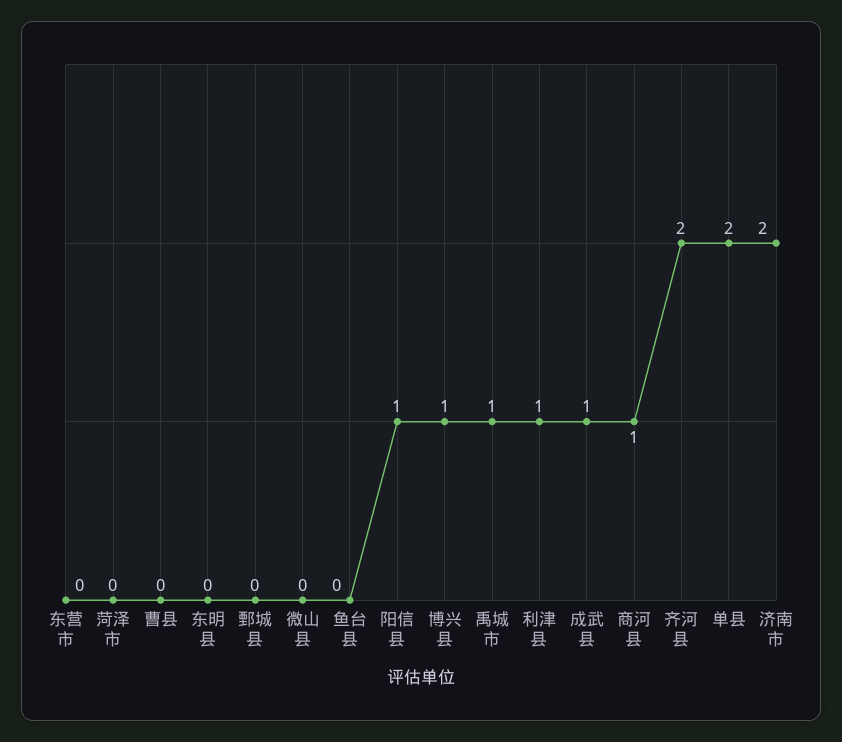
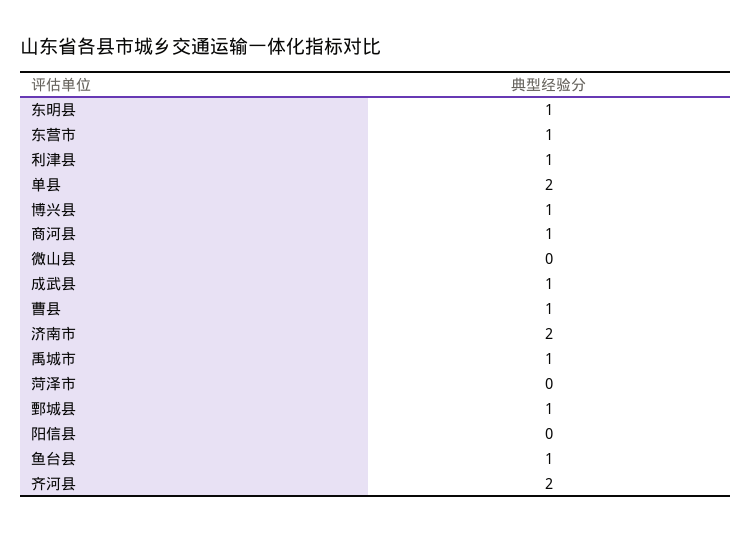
  {
-   "东营市": 0,
+   "东营市": 1,
    "菏泽市": 0,
-   "曹县": 0,
+   "曹县": 1,
-   "东明县": 0,
+   "东明县": 1,
-   "鄄城县": 0,
+   "鄄城县": 1,
    "微山县": 0,
-   "鱼台县": 0,
+   "鱼台县": 1,
-   "阳信县": 1,
+   "阳信县": 0,
    "博兴县": 1,
    "禹城市": 1,
    "利津县": 1,
    "成武县": 1,
    "商河县": 1,
    "齐河县": 2,
    "单县": 2,
    "济南市": 2
  }

